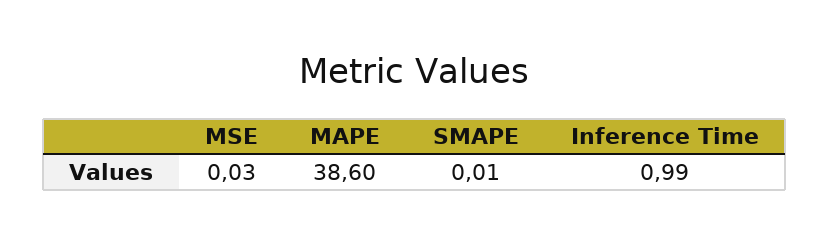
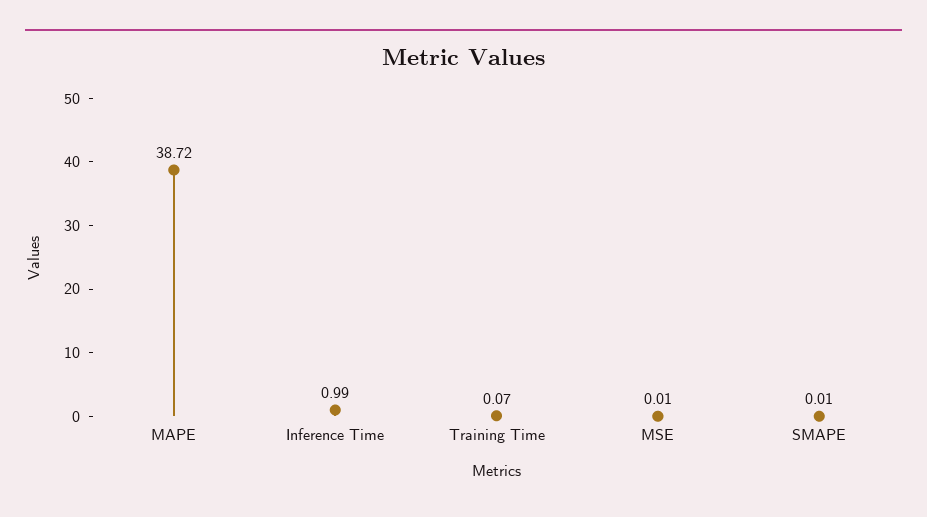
  {
-   "MSE": 0.03,
+   "MSE": 0.01,
-   "MAPE": 38.6,
+   "MAPE": 38.72,
    "SMAPE": 0.01,
-   "Inference Time": 0.99
+   "Inference Time": 0.99,
+   "Training Time": 0.07
  }

